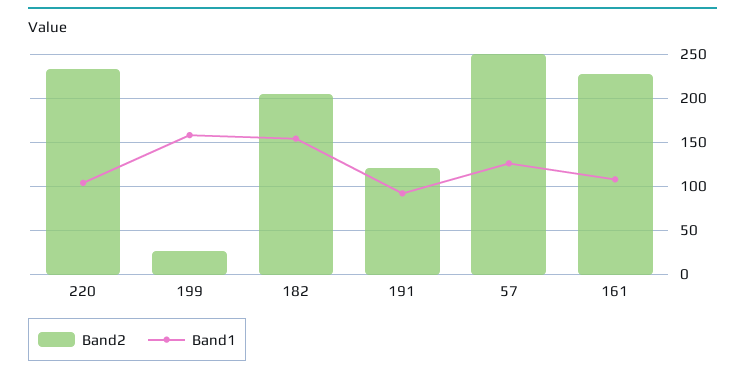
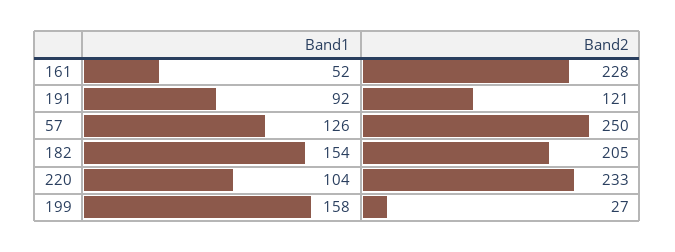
  {
    "Band2": {
      "220": 233,
      "199": 27,
      "182": 205,
      "191": 121,
      "57": 250,
      "161": 228
    },
    "Band1": {
      "220": 104,
      "199": 158,
      "182": 154,
      "191": 92,
      "57": 126,
-     "161": 110
+     "161": 52
    }
  }

